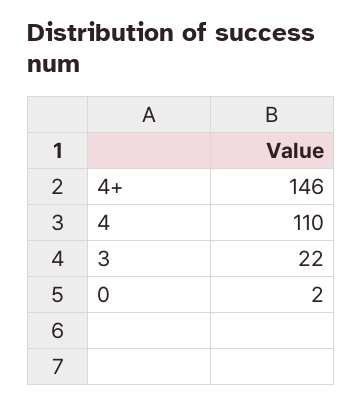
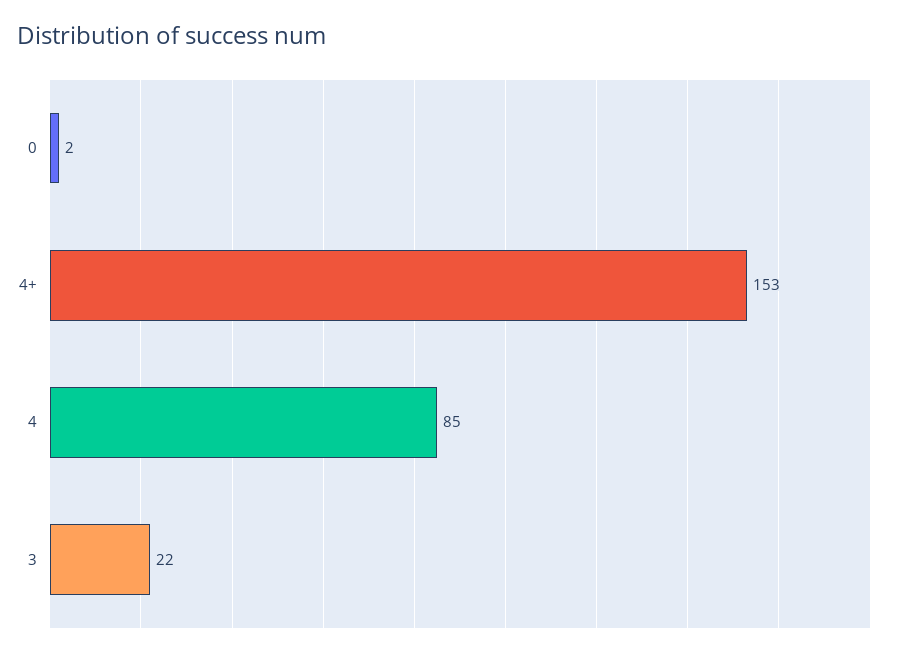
  {
-   "4+": 146,
+   "4+": 153,
-   "4": 110,
+   "4": 85,
    "3": 22,
    "0": 2
  }

